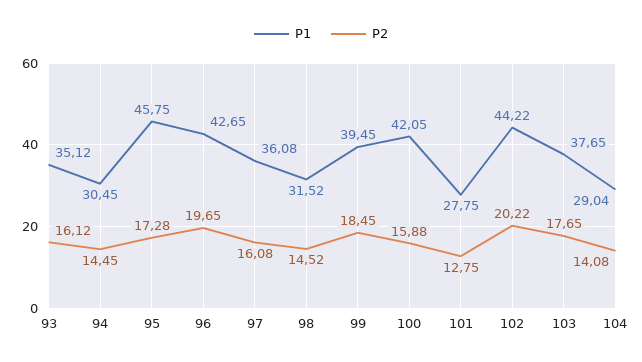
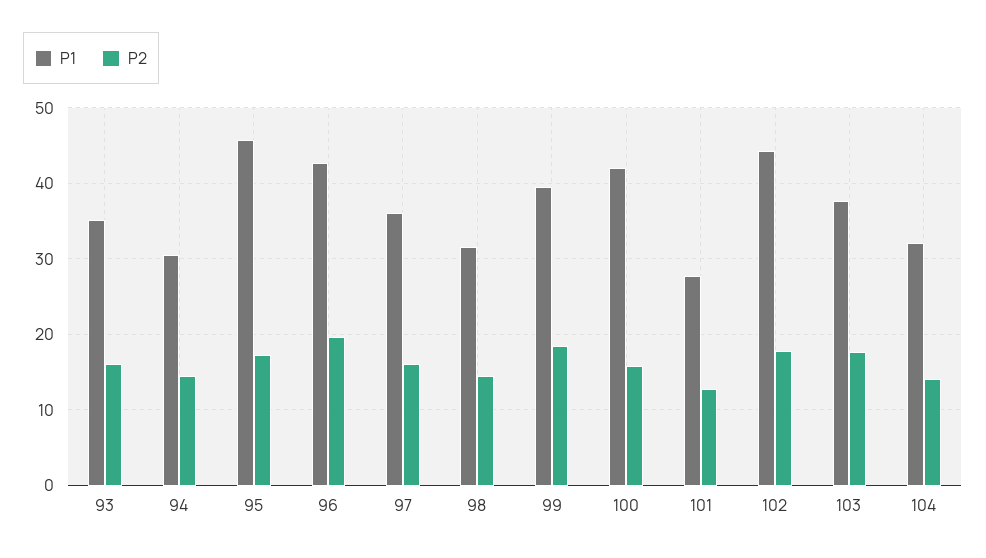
  {
    "P1": {
      "93": 35.12,
      "94": 30.45,
      "95": 45.75,
      "96": 42.65,
      "97": 36.08,
      "98": 31.52,
      "99": 39.45,
      "100": 42.05,
      "101": 27.75,
      "102": 44.22,
      "103": 37.65,
-     "104": 29.04
+     "104": 32
    },
    "P2": {
      "93": 16.12,
      "94": 14.45,
      "95": 17.28,
      "96": 19.65,
      "97": 16.08,
      "98": 14.52,
      "99": 18.45,
      "100": 15.88,
      "101": 12.75,
-     "102": 20.22,
+     "102": 18,
      "103": 17.65,
      "104": 14.08
    }
  }

